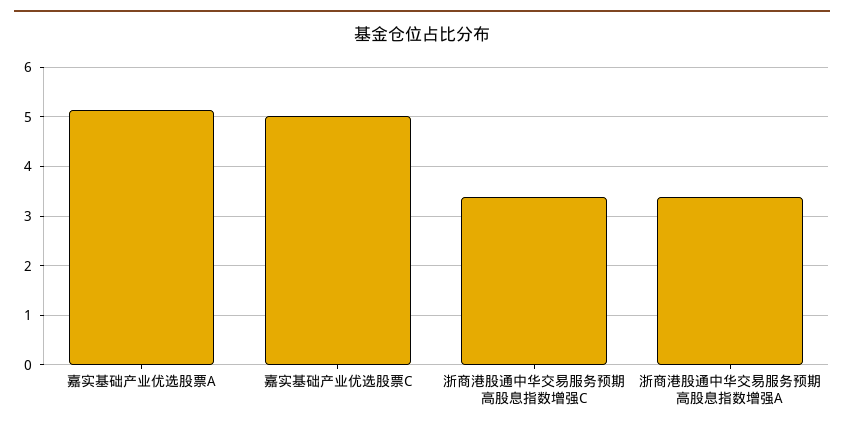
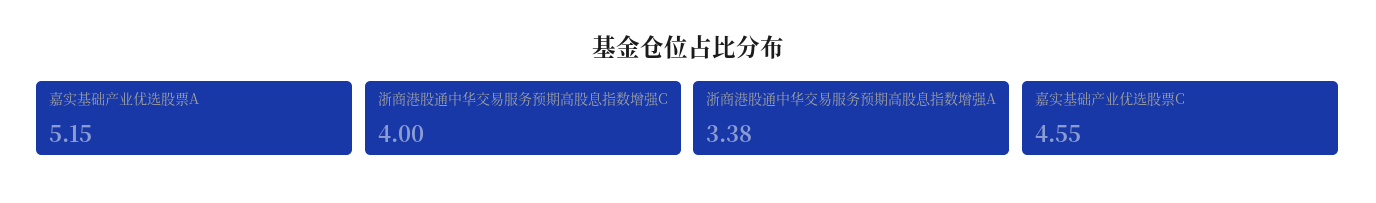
  {
    "嘉实基础产业优选股票A": 5.15,
-   "嘉实基础产业优选股票C": 5,
+   "嘉实基础产业优选股票C": 4.55,
-   "浙商港股通中华交易服务预期高股息指数增强C": 3.4,
+   "浙商港股通中华交易服务预期高股息指数增强C": 4,
    "浙商港股通中华交易服务预期高股息指数增强A": 3.38
  }

